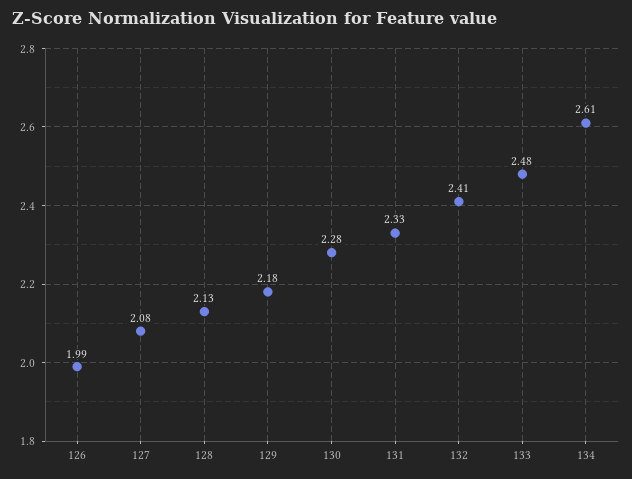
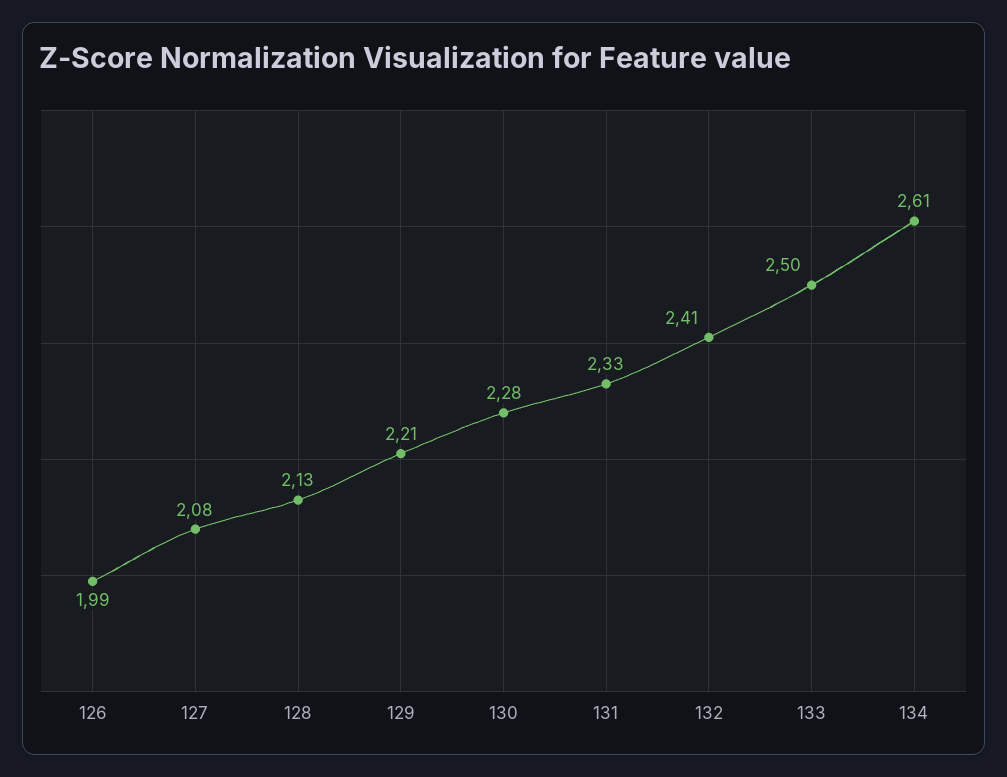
  {
    "126": 1.99,
    "127": 2.08,
    "128": 2.13,
-   "129": 2.18,
+   "129": 2.21,
    "130": 2.28,
    "131": 2.33,
    "132": 2.41,
-   "133": 2.48,
+   "133": 2.5,
    "134": 2.61
  }

